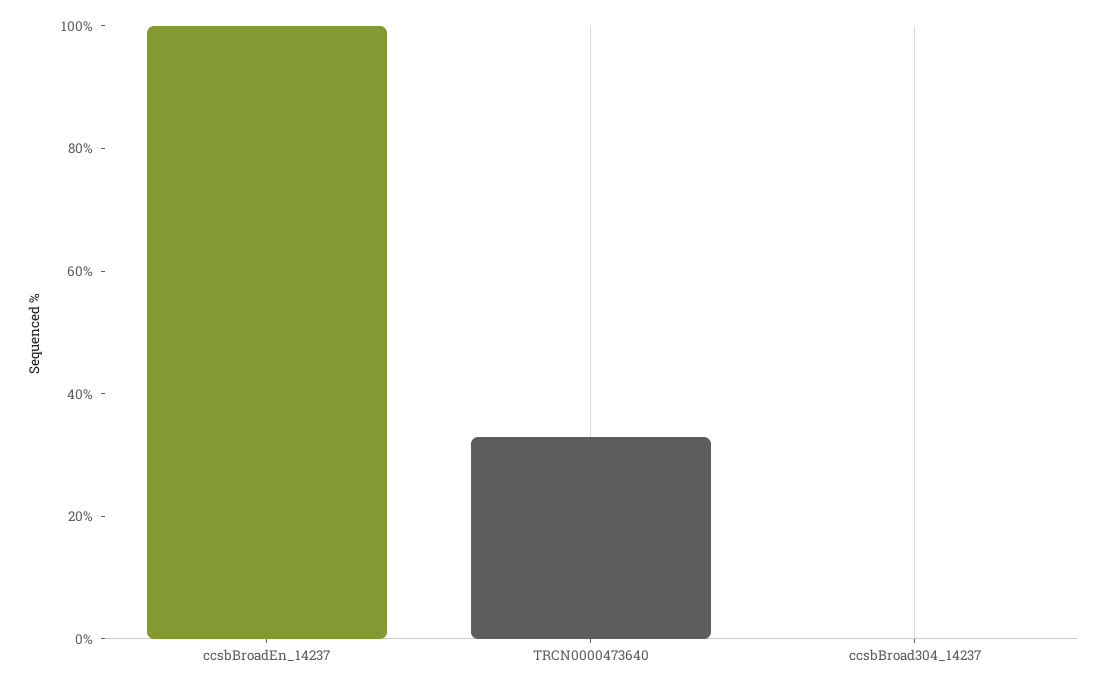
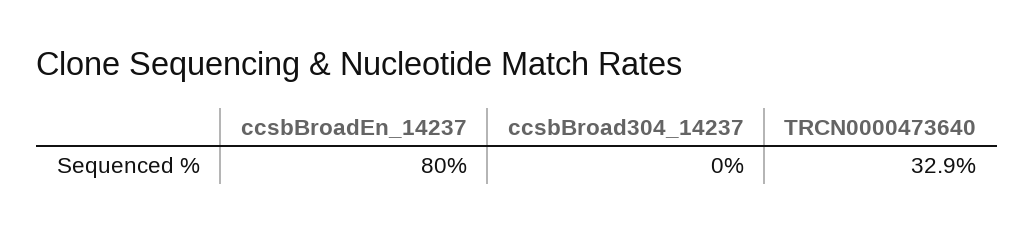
  {
-   "ccsbBroadEn_14237": 100,
+   "ccsbBroadEn_14237": 80,
    "TRCN0000473640": 32.9,
    "ccsbBroad304_14237": 0
  }

